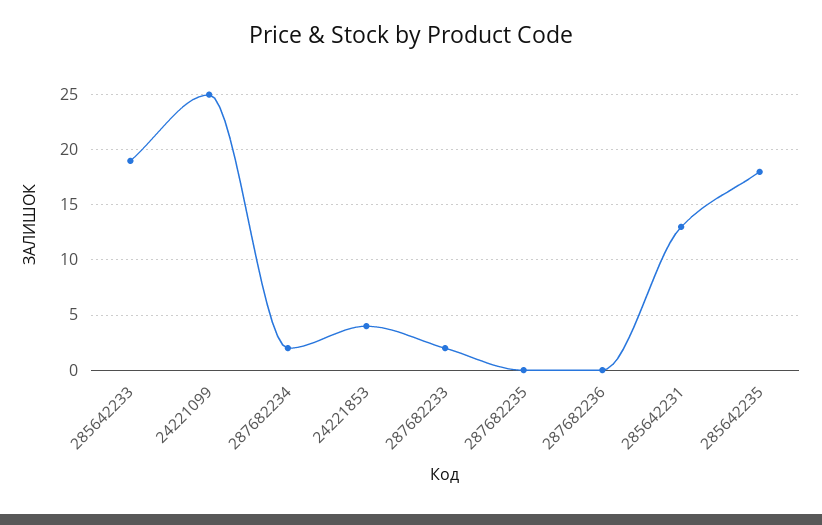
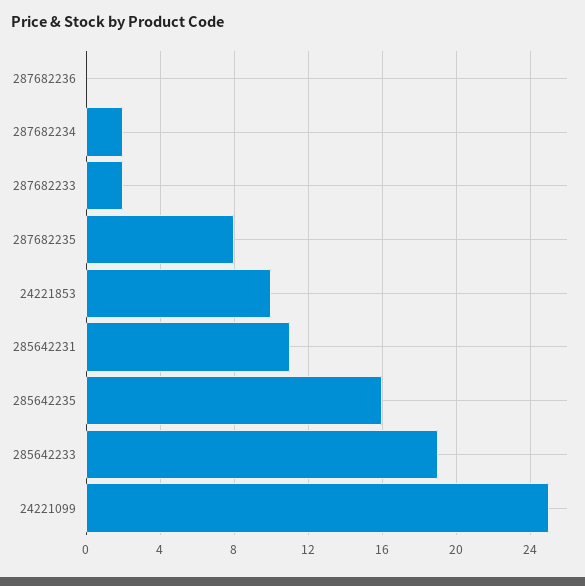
  {
    "285642233": 19,
    "24221099": 25,
    "287682234": 2,
-   "24221853": 4,
+   "24221853": 10,
    "287682233": 2,
-   "287682235": 0,
+   "287682235": 8,
    "287682236": 0,
-   "285642231": 13,
+   "285642231": 11,
-   "285642235": 18
+   "285642235": 16
  }

